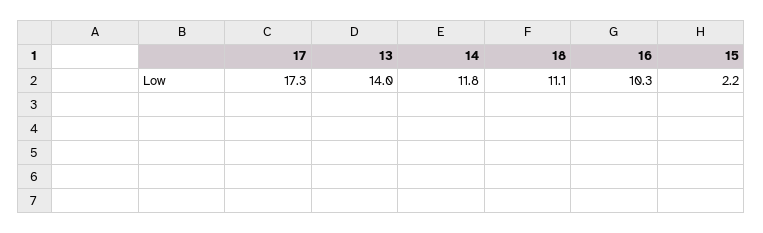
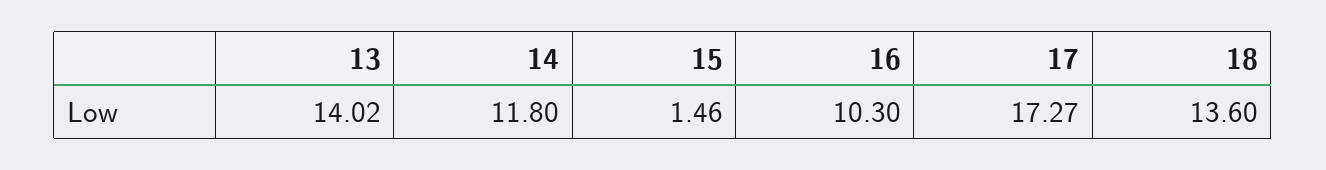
  {
    "17": 17.27,
    "13": 14.02,
    "14": 11.8,
-   "18": 11.1,
+   "18": 13.6,
    "16": 10.3,
-   "15": 2.2
+   "15": 1.46
  }

